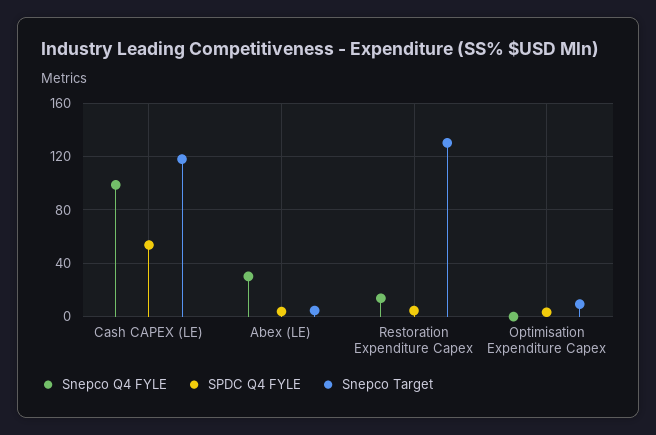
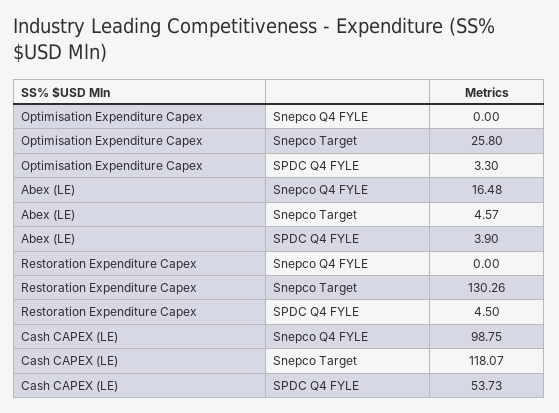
  {
    "Snepco Q4 FYLE": {
      "Cash CAPEX (LE)": 98.75,
-     "Abex (LE)": 30,
+     "Abex (LE)": 16.48,
-     "Restoration Expenditure Capex": 15,
+     "Restoration Expenditure Capex": 0,
      "Optimisation Expenditure Capex": 0
    },
    "SPDC Q4 FYLE": {
      "Cash CAPEX (LE)": 53.73,
      "Abex (LE)": 3.9,
      "Restoration Expenditure Capex": 4.5,
      "Optimisation Expenditure Capex": 3.3
    },
    "Snepco Target": {
      "Cash CAPEX (LE)": 118.07,
      "Abex (LE)": 4.57,
      "Restoration Expenditure Capex": 130.26,
-     "Optimisation Expenditure Capex": 10
+     "Optimisation Expenditure Capex": 25.8
    }
  }

